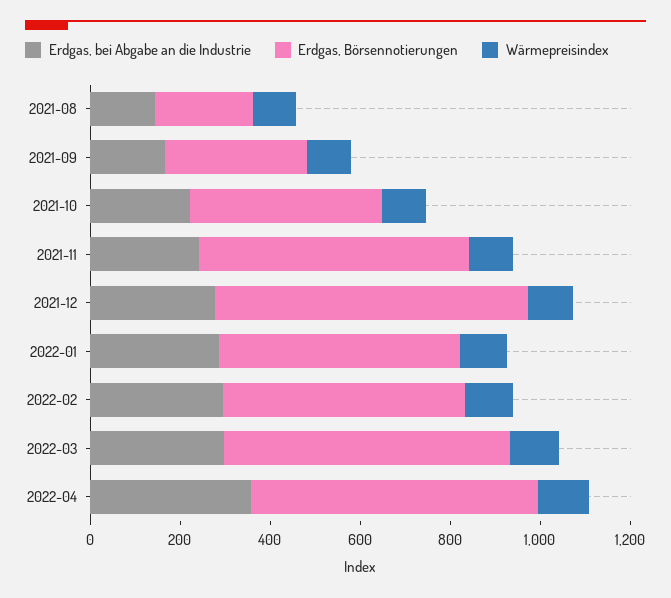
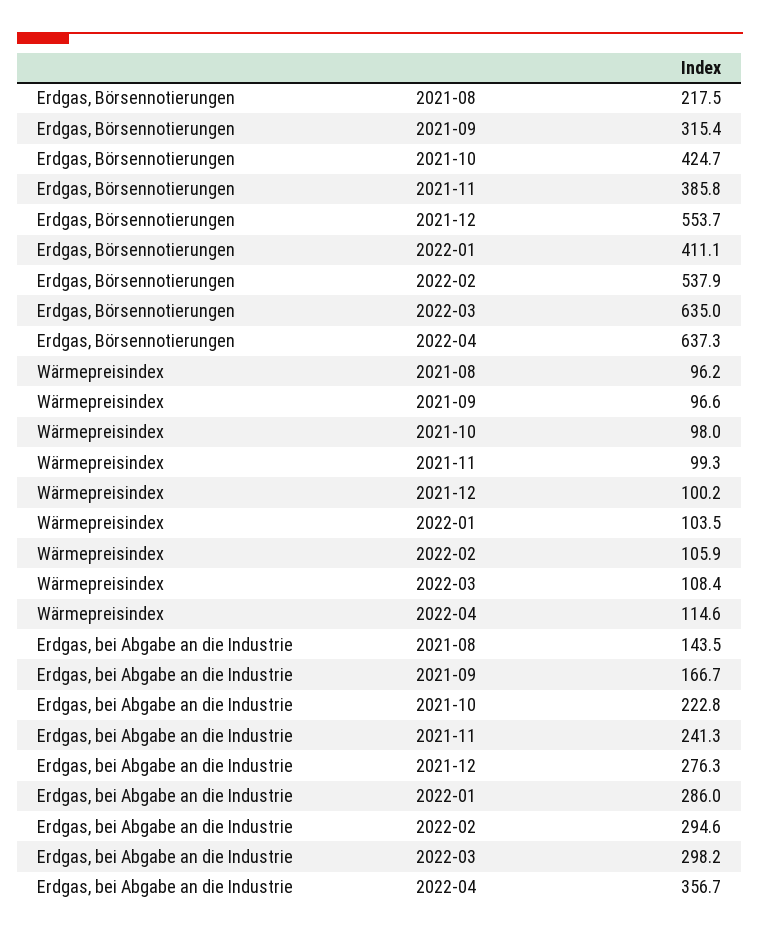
  {
    "Erdgas, bei Abgabe an die Industrie": {
      "2021-08": 143.5,
      "2021-09": 166.7,
      "2021-10": 222.8,
      "2021-11": 241.3,
      "2021-12": 276.3,
      "2022-01": 286,
      "2022-02": 294.6,
      "2022-03": 298.2,
      "2022-04": 356.7
    },
    "Erdgas, Börsennotierungen": {
      "2021-08": 217.5,
      "2021-09": 315.4,
      "2021-10": 424.7,
-     "2021-11": 600,
+     "2021-11": 385.8,
-     "2021-12": 700,
+     "2021-12": 553.7,
-     "2022-01": 550,
+     "2022-01": 411.1,
      "2022-02": 537.9,
      "2022-03": 635,
      "2022-04": 637.3
    },
    "Wärmepreisindex": {
      "2021-08": 96.2,
      "2021-09": 96.6,
      "2021-10": 98,
      "2021-11": 99.3,
      "2021-12": 100.2,
      "2022-01": 103.5,
      "2022-02": 105.9,
      "2022-03": 108.4,
      "2022-04": 114.6
    }
  }

